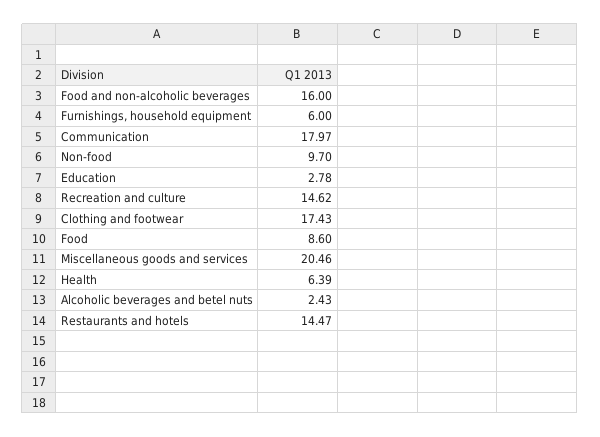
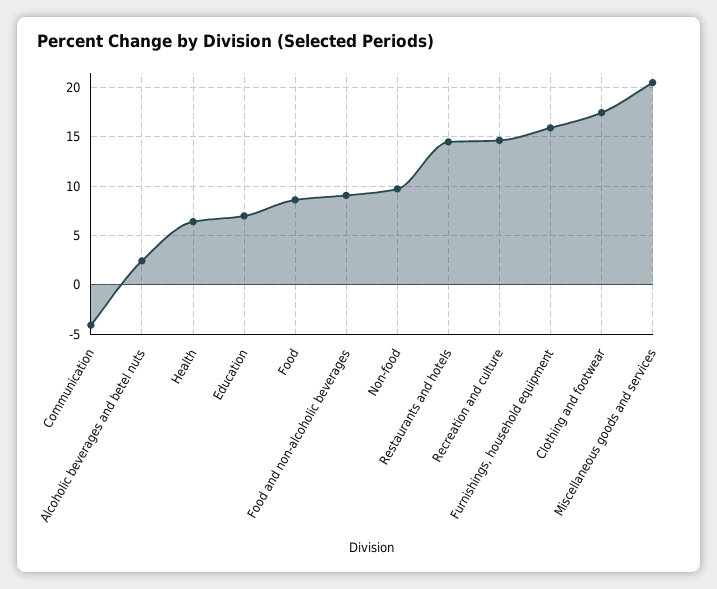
  {
-   "Food and non-alcoholic beverages": 16,
+   "Food and non-alcoholic beverages": 9,
-   "Furnishings, household equipment": 6,
+   "Furnishings, household equipment": 16,
-   "Communication": 17.97,
+   "Communication": -4,
    "Non-food": 9.7,
-   "Education": 2.78,
+   "Education": 7,
    "Recreation and culture": 14.62,
    "Clothing and footwear": 17.43,
    "Food": 8.6,
    "Miscellaneous goods and services": 20.46,
    "Health": 6.39,
    "Alcoholic beverages and betel nuts": 2.43,
    "Restaurants and hotels": 14.47
  }

